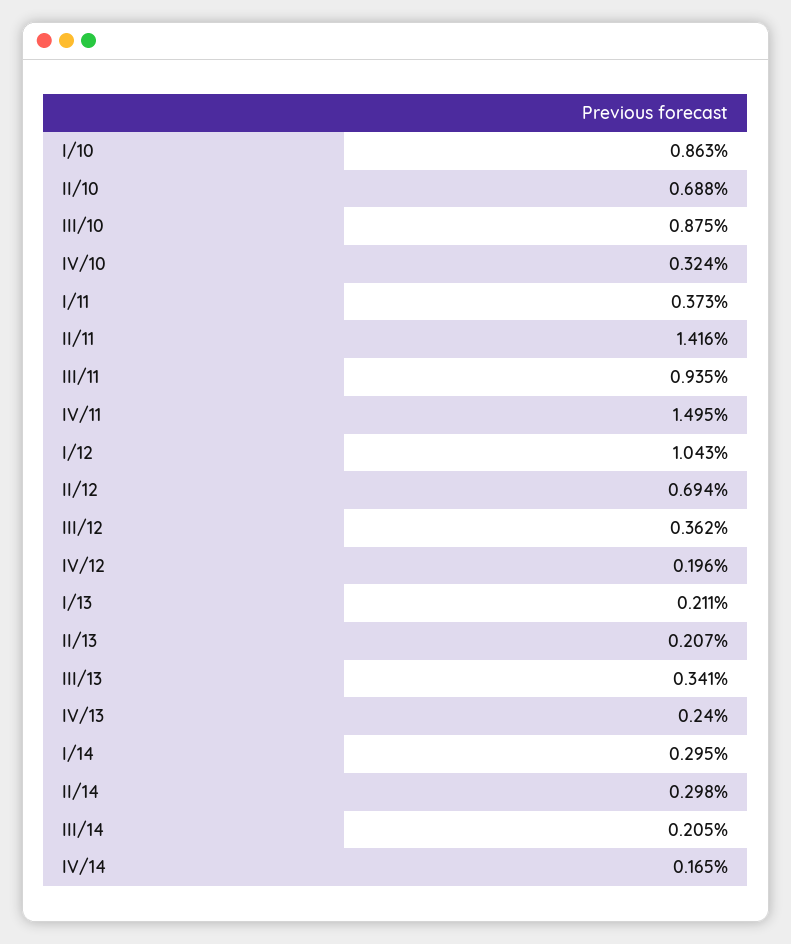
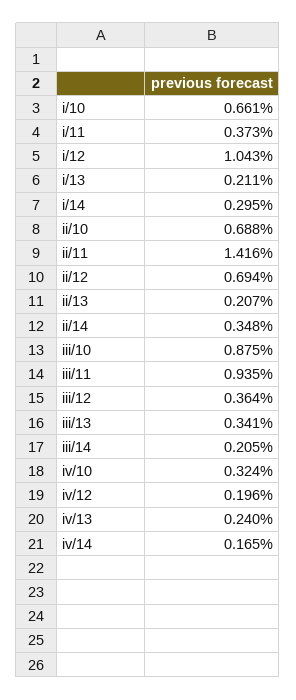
  {
-   "I/10": 0.863,
+   "I/10": 0.661,
    "II/10": 0.688,
    "III/10": 0.875,
    "IV/10": 0.324,
    "I/11": 0.373,
    "II/11": 1.416,
    "III/11": 0.935,
-   "IV/11": 1.495,
    "I/12": 1.043,
    "II/12": 0.694,
-   "III/12": 0.362,
+   "III/12": 0.364,
    "IV/12": 0.196,
    "I/13": 0.211,
    "II/13": 0.207,
    "III/13": 0.341,
    "IV/13": 0.24,
    "I/14": 0.295,
-   "II/14": 0.298,
+   "II/14": 0.348,
    "III/14": 0.205,
    "IV/14": 0.165
  }

